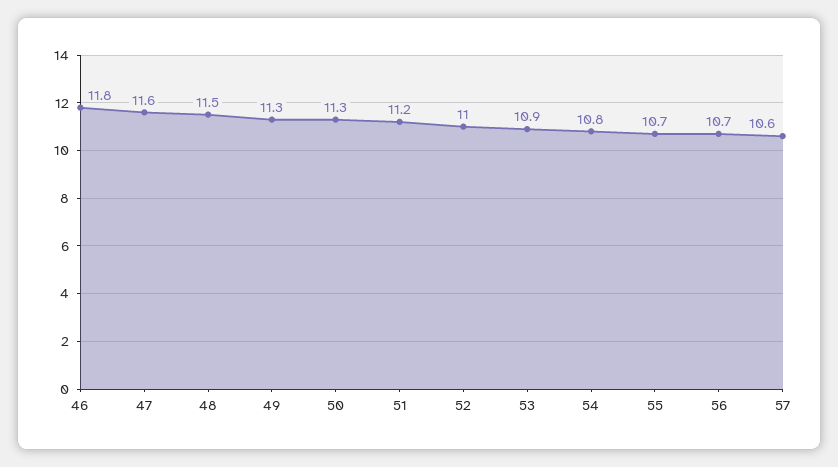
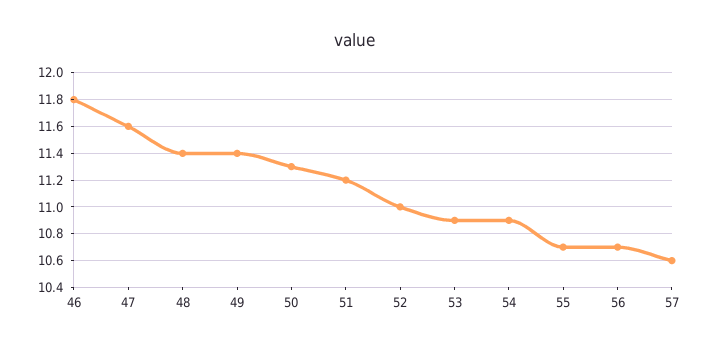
  {
    "46": 11.8,
    "47": 11.6,
-   "48": 11.5,
+   "48": 11.4,
-   "49": 11.3,
+   "49": 11.4,
    "50": 11.3,
    "51": 11.2,
    "52": 11,
    "53": 10.9,
-   "54": 10.8,
+   "54": 10.9,
    "55": 10.7,
    "56": 10.7,
    "57": 10.6
  }

